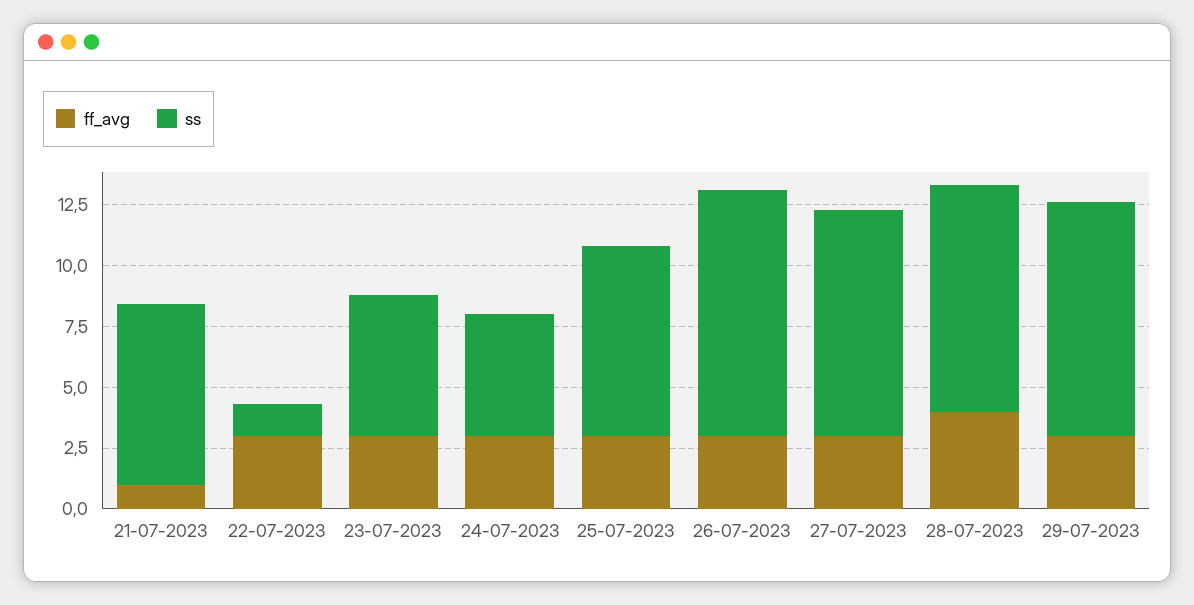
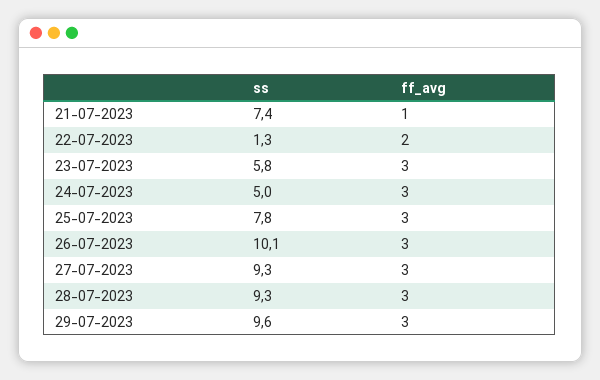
  {
    "ff_avg": {
      "21-07-2023": 1,
-     "22-07-2023": 3,
+     "22-07-2023": 2,
      "23-07-2023": 3,
      "24-07-2023": 3,
      "25-07-2023": 3,
      "26-07-2023": 3,
      "27-07-2023": 3,
-     "28-07-2023": 4,
+     "28-07-2023": 3,
      "29-07-2023": 3
    },
    "ss": {
      "21-07-2023": 7.4,
      "22-07-2023": 1.3,
      "23-07-2023": 5.8,
      "24-07-2023": 5,
      "25-07-2023": 7.8,
      "26-07-2023": 10.1,
      "27-07-2023": 9.3,
      "28-07-2023": 9.3,
      "29-07-2023": 9.6
    }
  }

